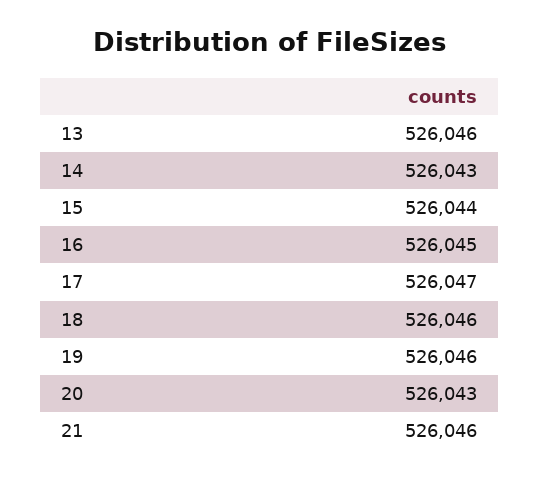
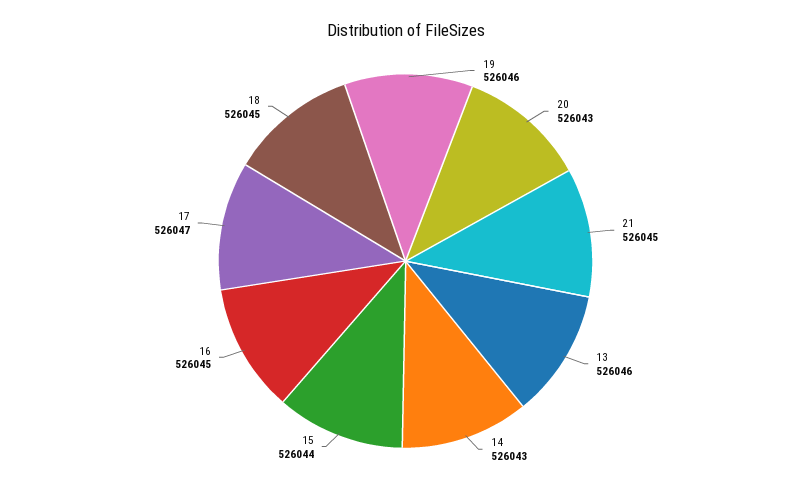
  {
    "13": 526046,
    "14": 526043,
    "15": 526044,
    "16": 526045,
    "17": 526047,
-   "18": 526046,
+   "18": 526045,
    "19": 526046,
    "20": 526043,
-   "21": 526046
+   "21": 526045
  }

